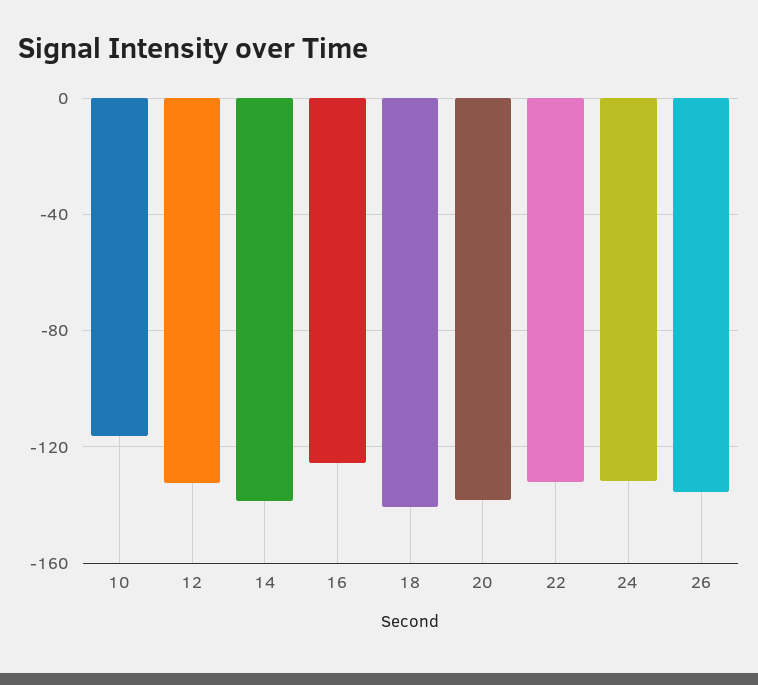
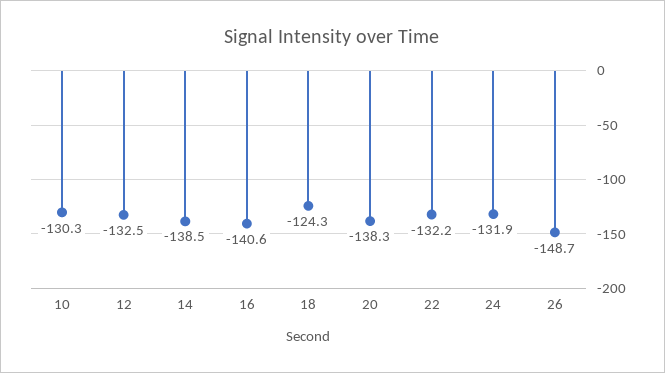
  {
-   "10": -115,
+   "10": -130.3,
    "12": -132.5,
    "14": -138.5,
-   "16": -125,
+   "16": -140.6,
-   "18": -140,
+   "18": -124.3,
    "20": -138.3,
    "22": -132.2,
    "24": -131.9,
-   "26": -135
+   "26": -148.7
  }

